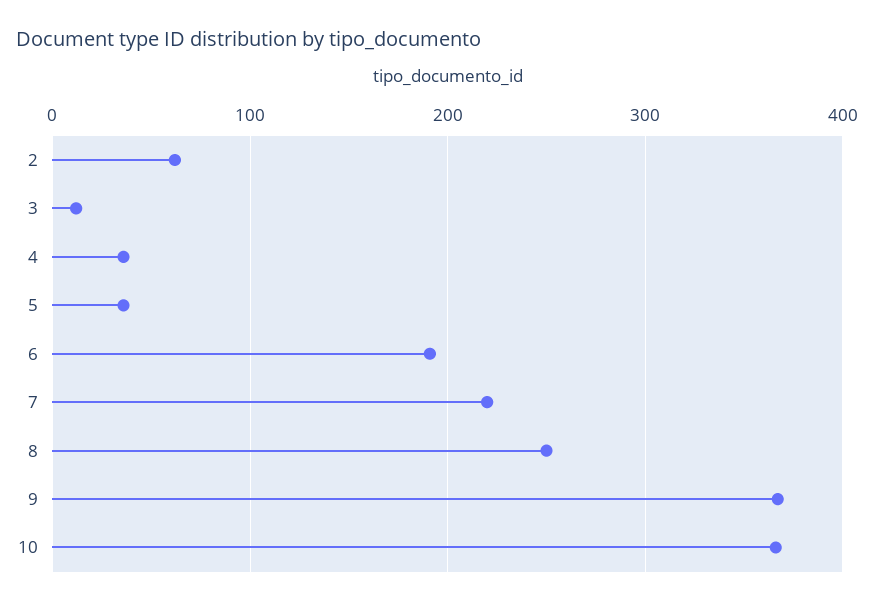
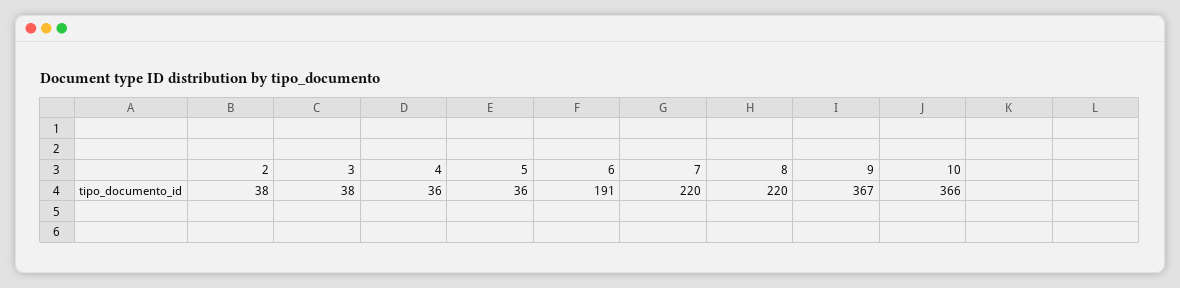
  {
-   "2": 60,
+   "2": 38,
-   "3": 10,
+   "3": 38,
    "4": 36,
    "5": 36,
    "6": 191,
    "7": 220,
-   "8": 250,
+   "8": 220,
    "9": 367,
    "10": 366
  }

